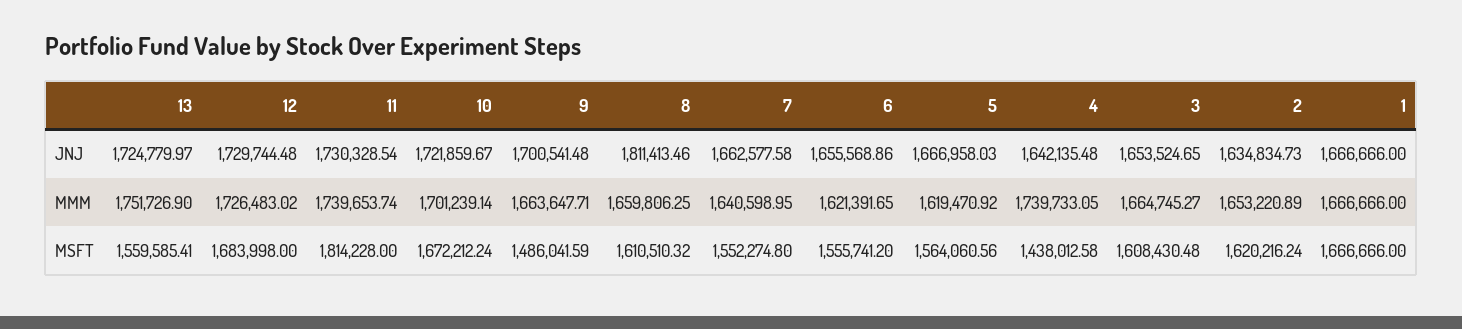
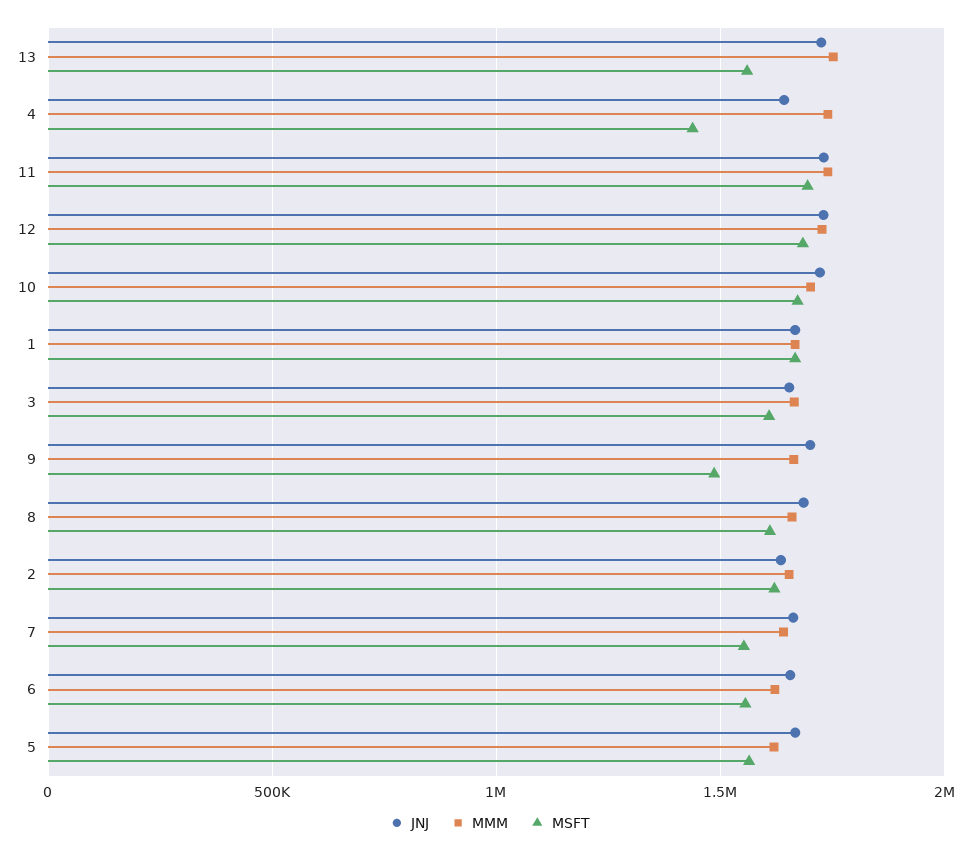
  {
    "JNJ": {
      "13": 1724779.97,
      "12": 1729744.48,
      "11": 1730328.54,
      "10": 1721859.67,
      "9": 1700541.48,
-     "8": 1811413.46,
+     "8": 1700000,
      "7": 1662577.58,
      "6": 1655568.86,
      "5": 1666958.03,
      "4": 1642135.48,
      "3": 1653524.65,
      "2": 1634834.73,
      "1": 1666666
    },
    "MMM": {
      "13": 1751726.9,
      "12": 1726483.02,
      "11": 1739653.74,
      "10": 1701239.14,
      "9": 1663647.71,
      "8": 1659806.25,
      "7": 1640598.95,
      "6": 1621391.65,
      "5": 1619470.92,
      "4": 1739733.05,
      "3": 1664745.27,
      "2": 1653220.89,
      "1": 1666666
    },
    "MSFT": {
      "13": 1559585.41,
      "12": 1683998,
-     "11": 1814228,
+     "11": 1700000,
      "10": 1672212.24,
      "9": 1486041.59,
      "8": 1610510.32,
      "7": 1552274.8,
      "6": 1555741.2,
      "5": 1564060.56,
      "4": 1438012.58,
      "3": 1608430.48,
      "2": 1620216.24,
      "1": 1666666
    }
  }

